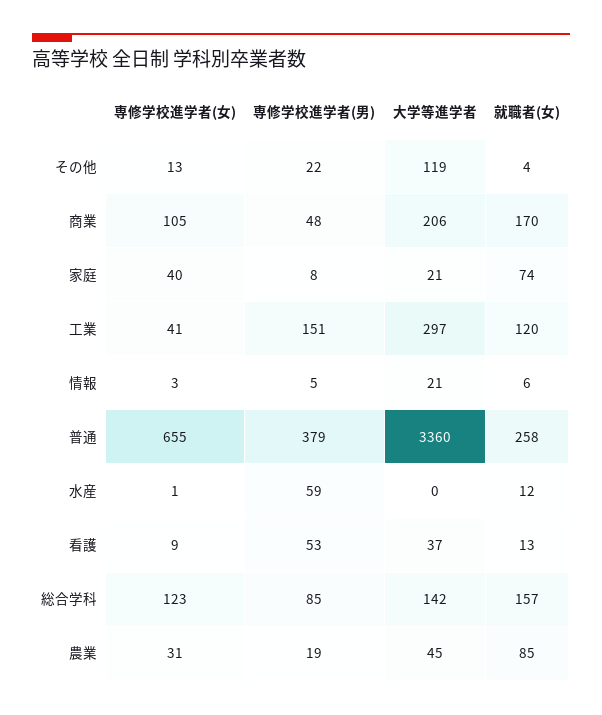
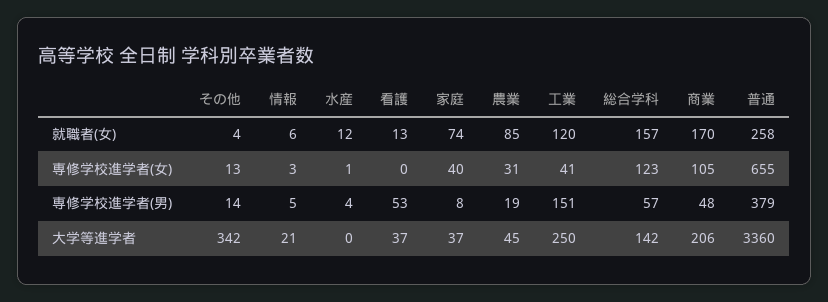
  {
    "専修学校進学者(女)": {
      "その他": 13,
      "商業": 105,
      "家庭": 40,
      "工業": 41,
      "情報": 3,
      "普通": 655,
      "水産": 1,
-     "看護": 9,
+     "看護": 0,
      "総合学科": 123,
      "農業": 31
    },
    "専修学校進学者(男)": {
-     "その他": 22,
+     "その他": 14,
      "商業": 48,
      "家庭": 8,
      "工業": 151,
      "情報": 5,
      "普通": 379,
-     "水産": 59,
+     "水産": 4,
      "看護": 53,
-     "総合学科": 85,
+     "総合学科": 57,
      "農業": 19
    },
    "大学等進学者": {
-     "その他": 119,
+     "その他": 342,
      "商業": 206,
-     "家庭": 21,
+     "家庭": 37,
-     "工業": 297,
+     "工業": 250,
      "情報": 21,
      "普通": 3360,
      "水産": 0,
      "看護": 37,
      "総合学科": 142,
      "農業": 45
    },
    "就職者(女)": {
      "その他": 4,
      "商業": 170,
      "家庭": 74,
      "工業": 120,
      "情報": 6,
      "普通": 258,
      "水産": 12,
      "看護": 13,
      "総合学科": 157,
      "農業": 85
    }
  }

